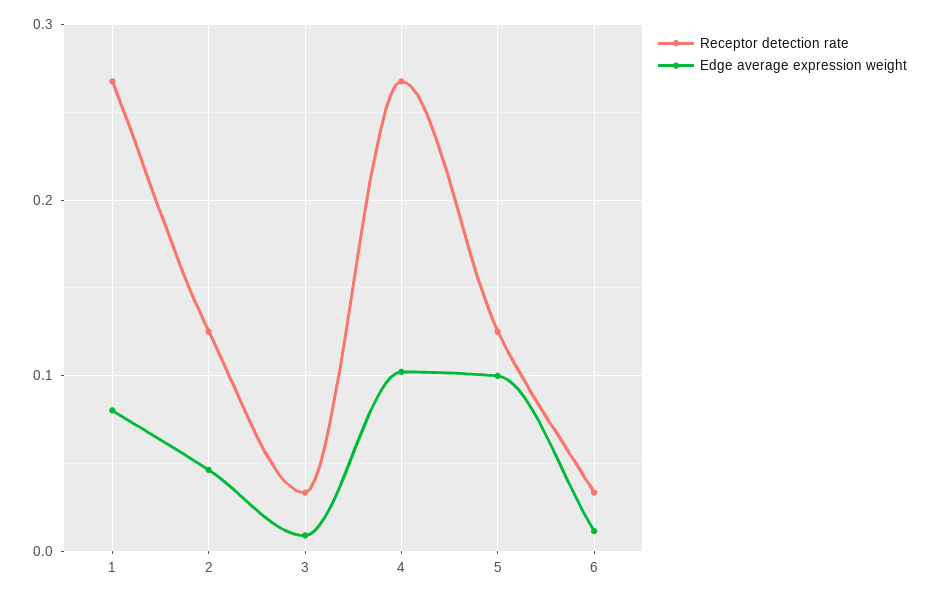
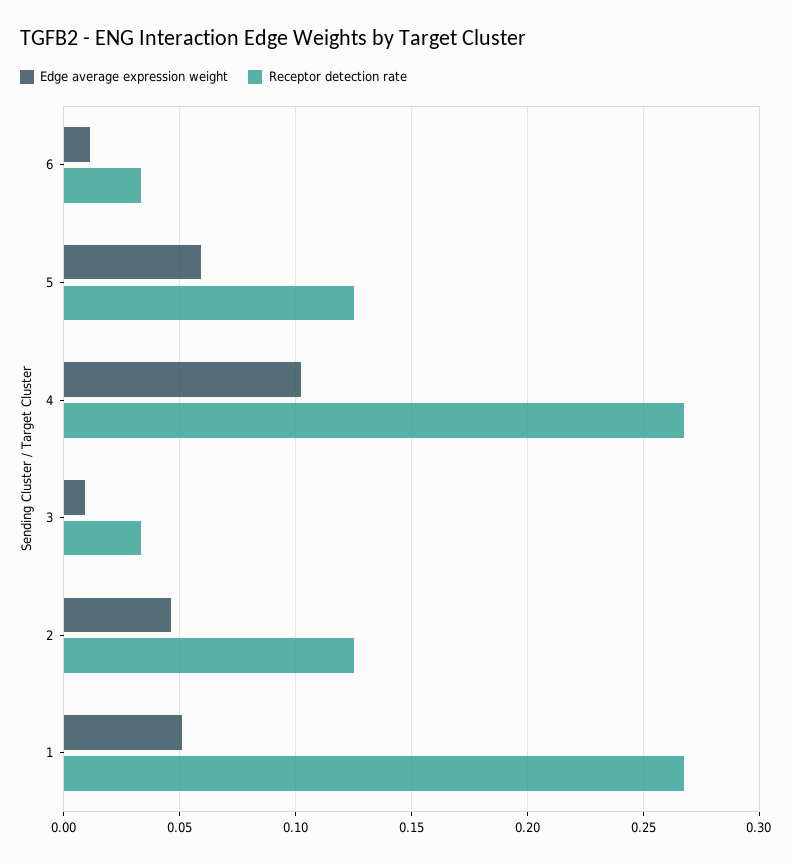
  {
    "Receptor detection rate": {
      "1": 0.27,
      "2": 0.125,
      "3": 0.035,
      "4": 0.27,
      "5": 0.125,
      "6": 0.035
    },
    "Edge average expression weight": {
-     "1": 0.08,
+     "1": 0.05,
      "2": 0.045,
      "3": 0.01,
      "4": 0.1,
-     "5": 0.1,
+     "5": 0.06,
      "6": 0.01
    }
  }

